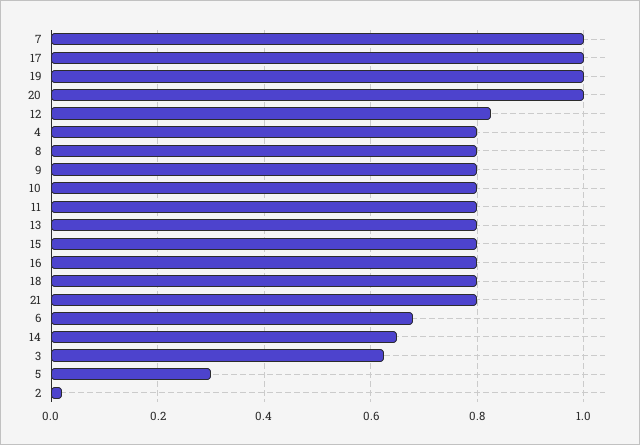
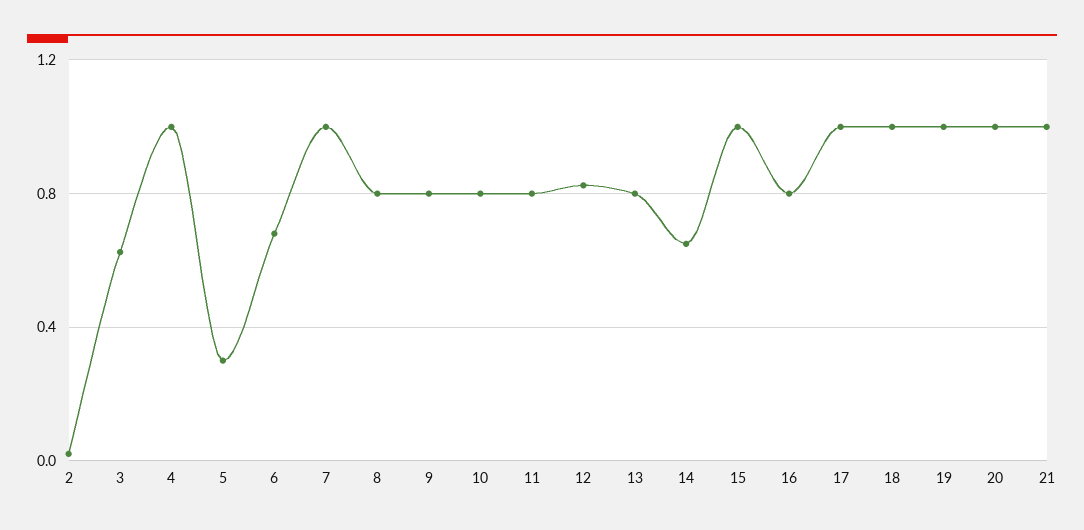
  {
    "7": 1,
    "17": 1,
    "19": 1,
    "20": 1,
    "12": 0.82,
-   "4": 0.8,
+   "4": 1,
    "8": 0.8,
    "9": 0.8,
    "10": 0.8,
    "11": 0.8,
    "13": 0.8,
-   "15": 0.8,
+   "15": 1,
    "16": 0.8,
-   "18": 0.8,
+   "18": 1,
-   "21": 0.8,
+   "21": 1,
    "6": 0.68,
    "14": 0.66,
    "3": 0.62,
    "5": 0.3,
    "2": 0.02
  }

